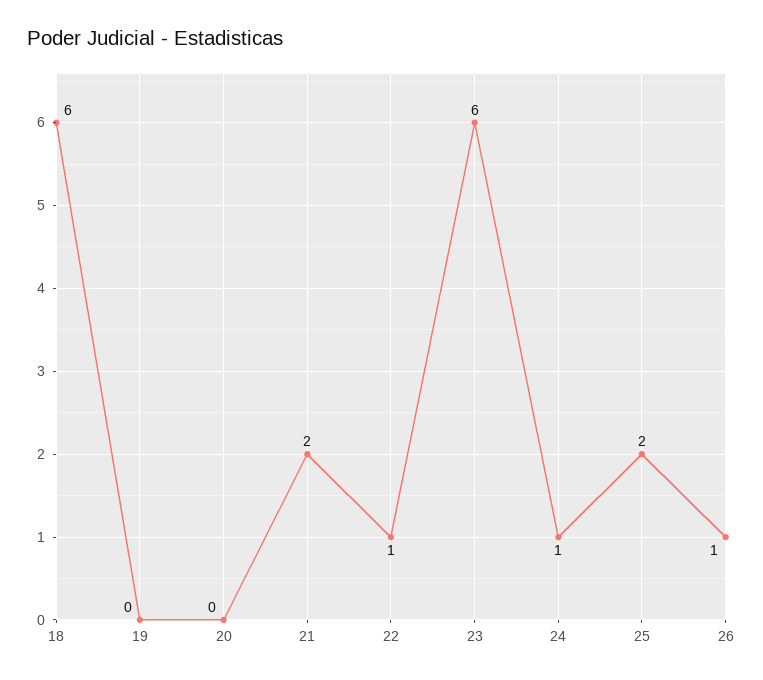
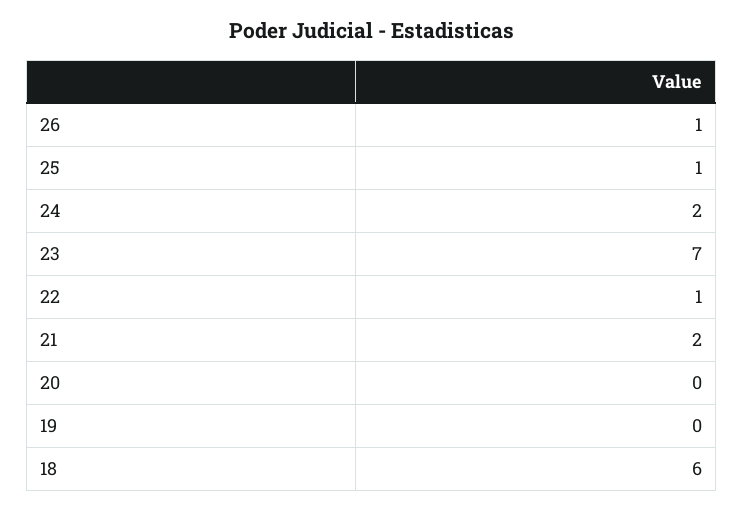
  {
    "18": 6,
    "19": 0,
    "20": 0,
    "21": 2,
    "22": 1,
-   "23": 6,
+   "23": 7,
-   "24": 1,
+   "24": 2,
-   "25": 2,
+   "25": 1,
    "26": 1
  }

